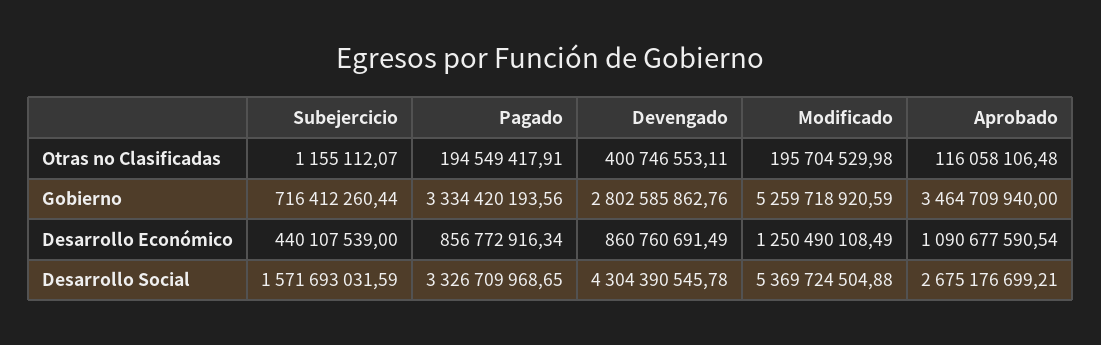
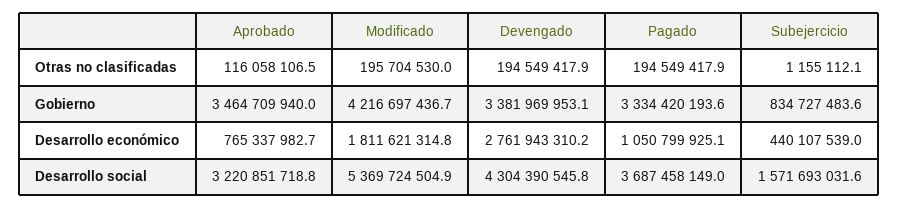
  {
    "Subejercicio": {
      "Otras no Clasificadas": 1155112.07,
-     "Gobierno": 716412260.44,
+     "Gobierno": 834727483.6,
      "Desarrollo Económico": 440107539,
      "Desarrollo Social": 1571693031.59
    },
    "Pagado": {
      "Otras no Clasificadas": 194549417.91,
      "Gobierno": 3334420193.56,
-     "Desarrollo Económico": 856772916.34,
+     "Desarrollo Económico": 1050799925.1,
-     "Desarrollo Social": 3326709968.65
+     "Desarrollo Social": 3687458149
    },
    "Devengado": {
-     "Otras no Clasificadas": 400746553.11,
+     "Otras no Clasificadas": 194549417.9,
-     "Gobierno": 2802585862.76,
+     "Gobierno": 3381969953.1,
-     "Desarrollo Económico": 860760691.49,
+     "Desarrollo Económico": 2761943310.2,
      "Desarrollo Social": 4304390545.78
    },
    "Modificado": {
      "Otras no Clasificadas": 195704529.98,
-     "Gobierno": 5259718920.59,
+     "Gobierno": 4216697436.7,
-     "Desarrollo Económico": 1250490108.49,
+     "Desarrollo Económico": 1811621314.8,
      "Desarrollo Social": 5369724504.88
    },
    "Aprobado": {
      "Otras no Clasificadas": 116058106.48,
      "Gobierno": 3464709940,
-     "Desarrollo Económico": 1090677590.54,
+     "Desarrollo Económico": 765337982.7,
-     "Desarrollo Social": 2675176699.21
+     "Desarrollo Social": 3220851718.8
    }
  }

